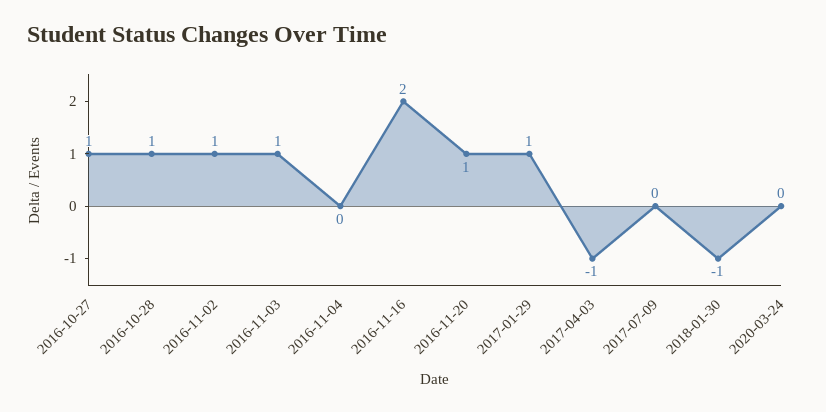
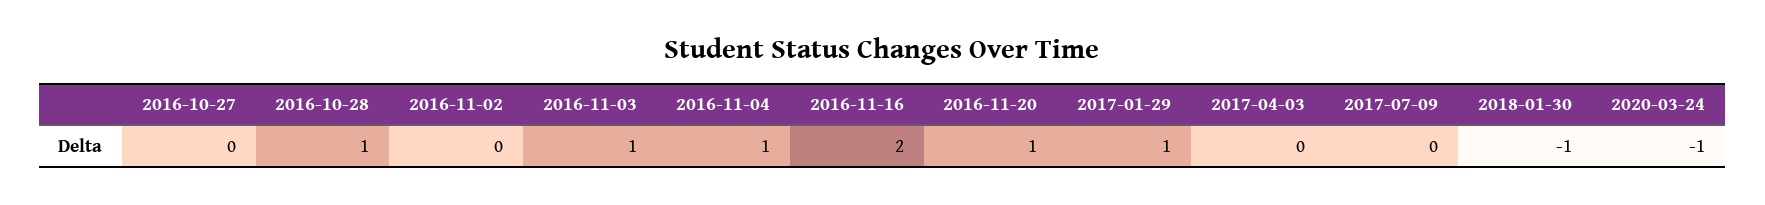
  {
-   "2016-10-27": 1,
+   "2016-10-27": 0,
    "2016-10-28": 1,
-   "2016-11-02": 1,
+   "2016-11-02": 0,
    "2016-11-03": 1,
-   "2016-11-04": 0,
+   "2016-11-04": 1,
    "2016-11-16": 2,
    "2016-11-20": 1,
    "2017-01-29": 1,
-   "2017-04-03": -1,
+   "2017-04-03": 0,
    "2017-07-09": 0,
    "2018-01-30": -1,
-   "2020-03-24": 0
+   "2020-03-24": -1
  }

